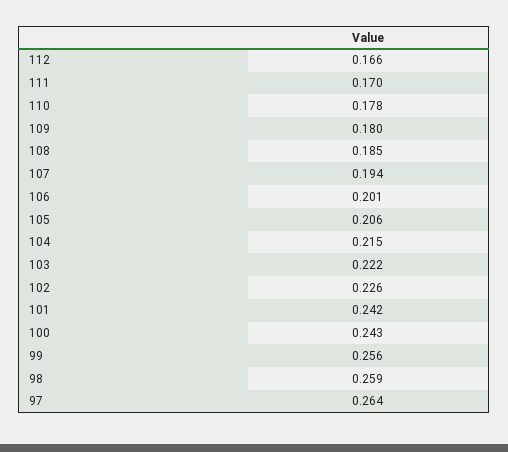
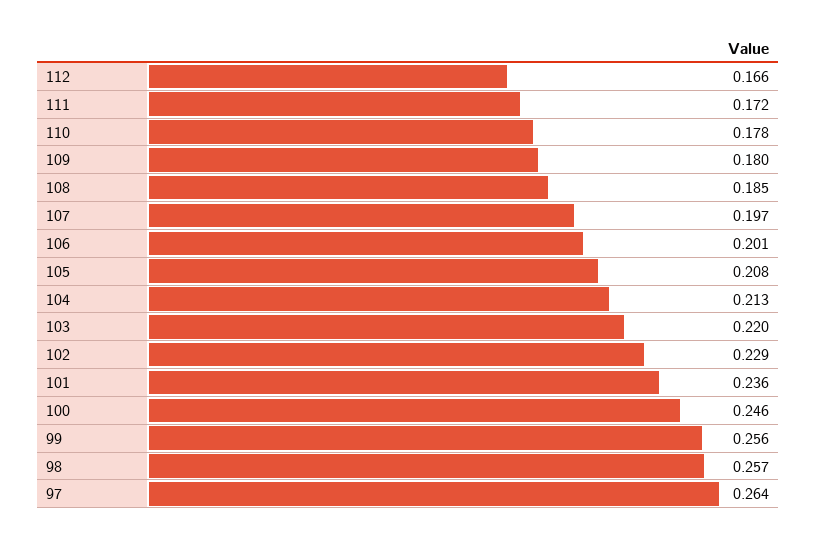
  {
    "112": 0.166,
-   "111": 0.17,
+   "111": 0.172,
    "110": 0.178,
    "109": 0.18,
    "108": 0.185,
-   "107": 0.194,
+   "107": 0.197,
    "106": 0.201,
-   "105": 0.206,
+   "105": 0.208,
-   "104": 0.215,
+   "104": 0.213,
-   "103": 0.222,
+   "103": 0.22,
-   "102": 0.226,
+   "102": 0.229,
-   "101": 0.242,
+   "101": 0.236,
-   "100": 0.243,
+   "100": 0.246,
    "99": 0.256,
-   "98": 0.259,
+   "98": 0.257,
    "97": 0.264
  }

